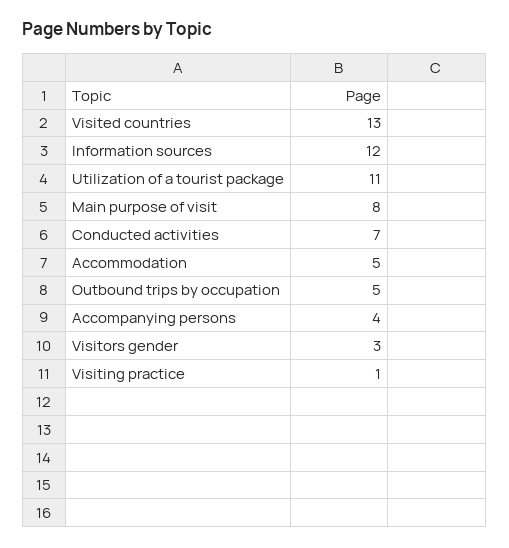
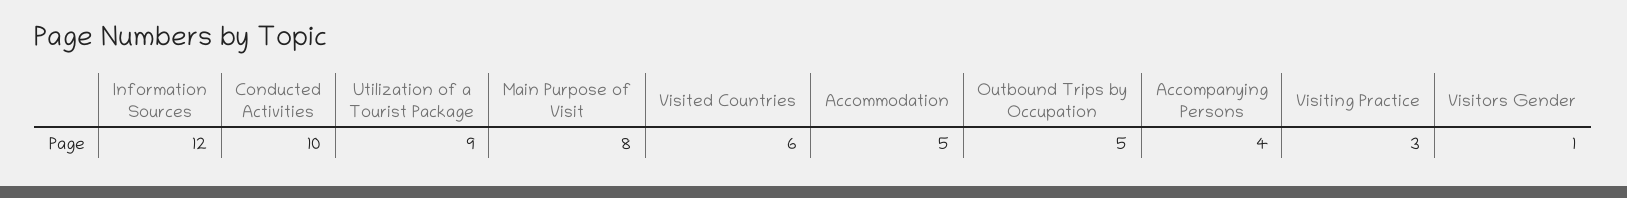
  {
-   "Visited countries": 13,
+   "Visited countries": 6,
    "Information sources": 12,
-   "Utilization of a tourist package": 11,
+   "Utilization of a tourist package": 9,
    "Main purpose of visit": 8,
-   "Conducted activities": 7,
+   "Conducted activities": 10,
    "Accommodation": 5,
    "Outbound trips by occupation": 5,
    "Accompanying persons": 4,
-   "Visitors gender": 3,
+   "Visitors gender": 1,
-   "Visiting practice": 1
+   "Visiting practice": 3
  }

